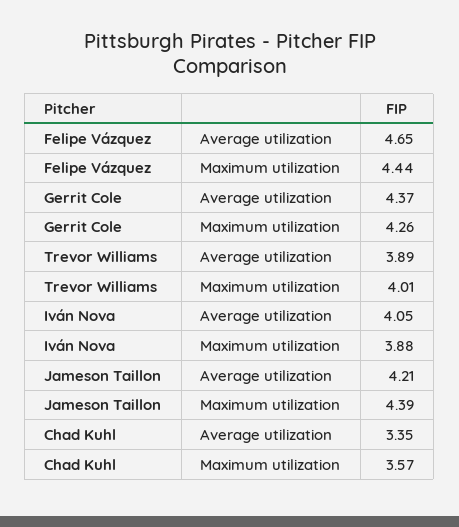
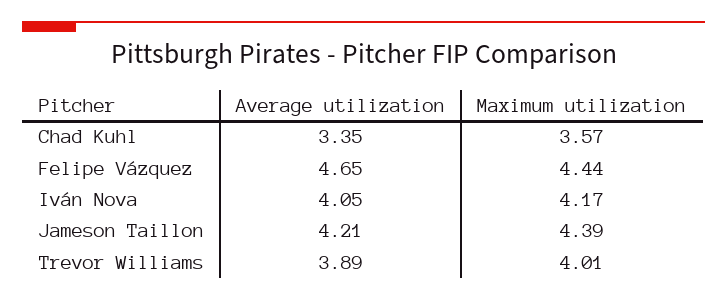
  {
    "Felipe Vázquez": {
      "Average utilization": 4.65,
      "Maximum utilization": 4.44
    },
-   "Gerrit Cole": {
-     "Average utilization": 4.37,
-     "Maximum utilization": 4.26
-   },
    "Trevor Williams": {
      "Average utilization": 3.89,
      "Maximum utilization": 4.01
    },
    "Iván Nova": {
      "Average utilization": 4.05,
-     "Maximum utilization": 3.88
+     "Maximum utilization": 4.17
    },
    "Jameson Taillon": {
      "Average utilization": 4.21,
      "Maximum utilization": 4.39
    },
    "Chad Kuhl": {
      "Average utilization": 3.35,
      "Maximum utilization": 3.57
    }
  }

